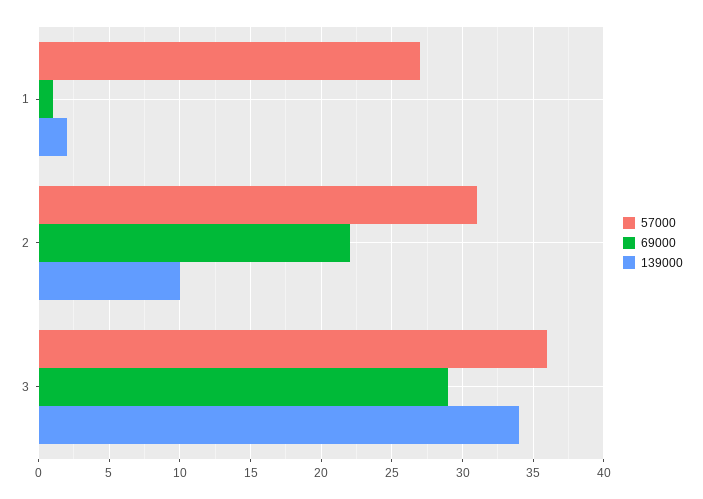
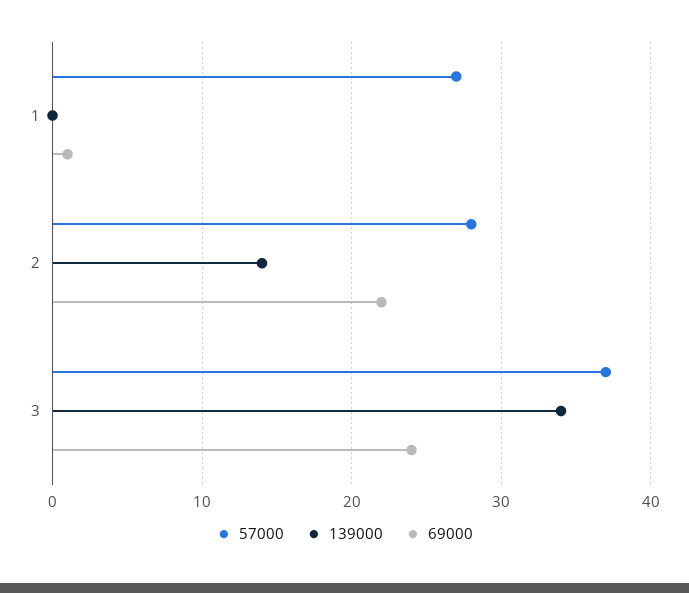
  {
    "57000": {
      "1": 27,
-     "2": 31,
+     "2": 28,
-     "3": 36
+     "3": 37
    },
    "69000": {
      "1": 1,
      "2": 22,
-     "3": 29
+     "3": 24
    },
    "139000": {
-     "1": 2,
+     "1": 0,
-     "2": 10,
+     "2": 14,
      "3": 34
    }
  }

